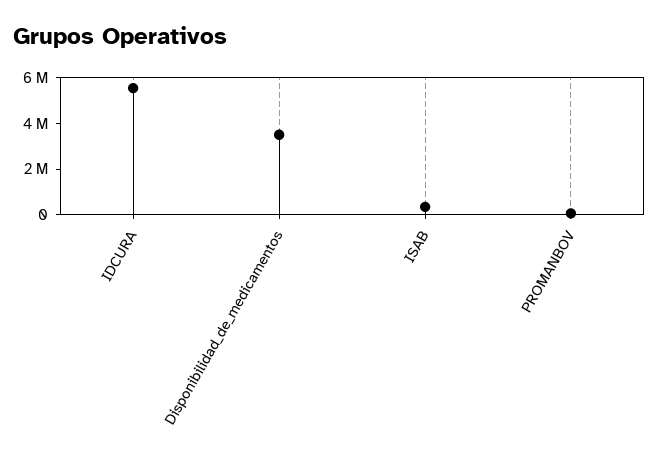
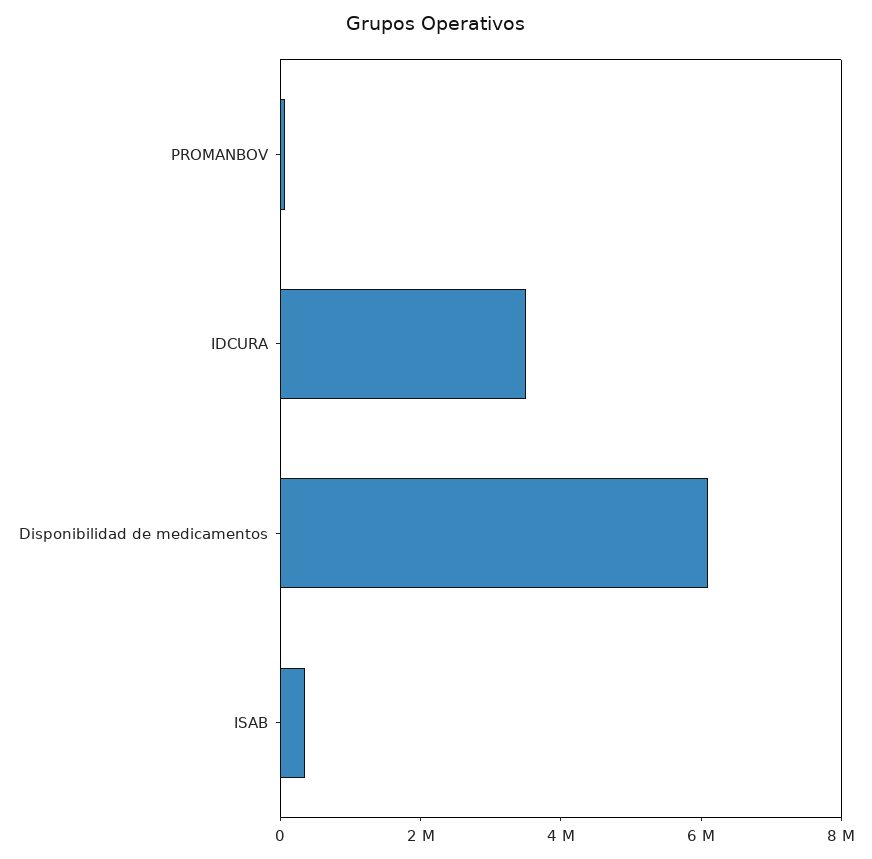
  {
-   "IDCURA": 5500000,
+   "IDCURA": 3500000,
-   "Disponibilidad_de_medicamentos": 3500000,
+   "Disponibilidad_de_medicamentos": 6000000,
    "ISAB": 500000,
    "PROMANBOV": 0
  }

